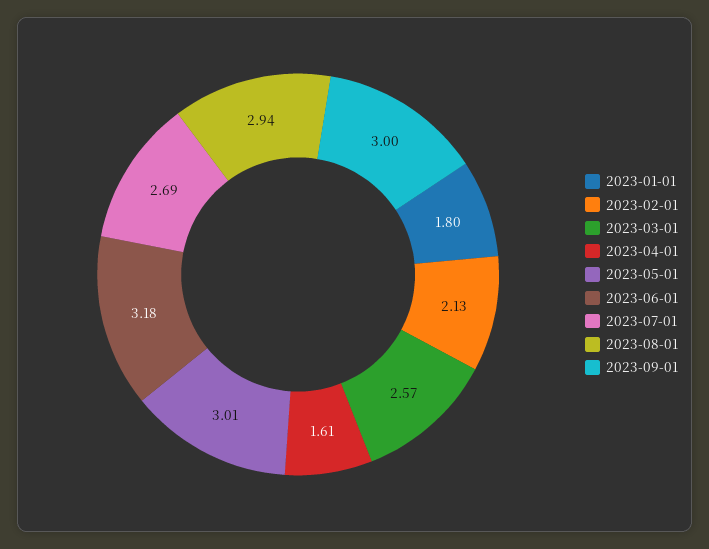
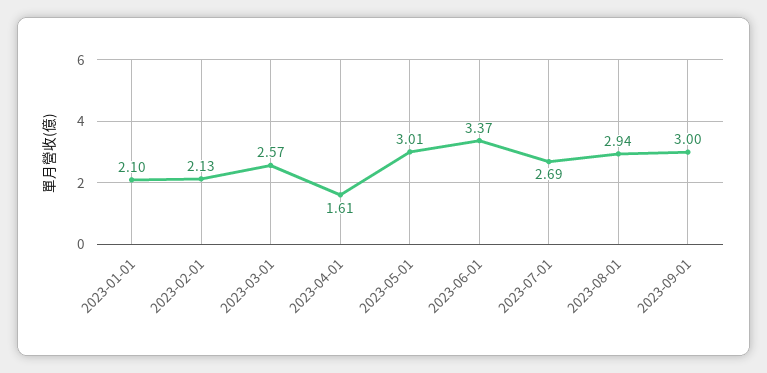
  {
-   "2023-01-01": 1.8,
+   "2023-01-01": 2.1,
    "2023-02-01": 2.13,
    "2023-03-01": 2.57,
    "2023-04-01": 1.61,
    "2023-05-01": 3.01,
-   "2023-06-01": 3.18,
+   "2023-06-01": 3.37,
    "2023-07-01": 2.69,
    "2023-08-01": 2.94,
    "2023-09-01": 3
  }

